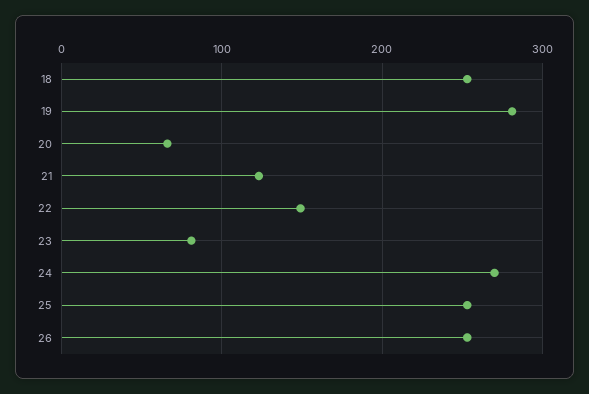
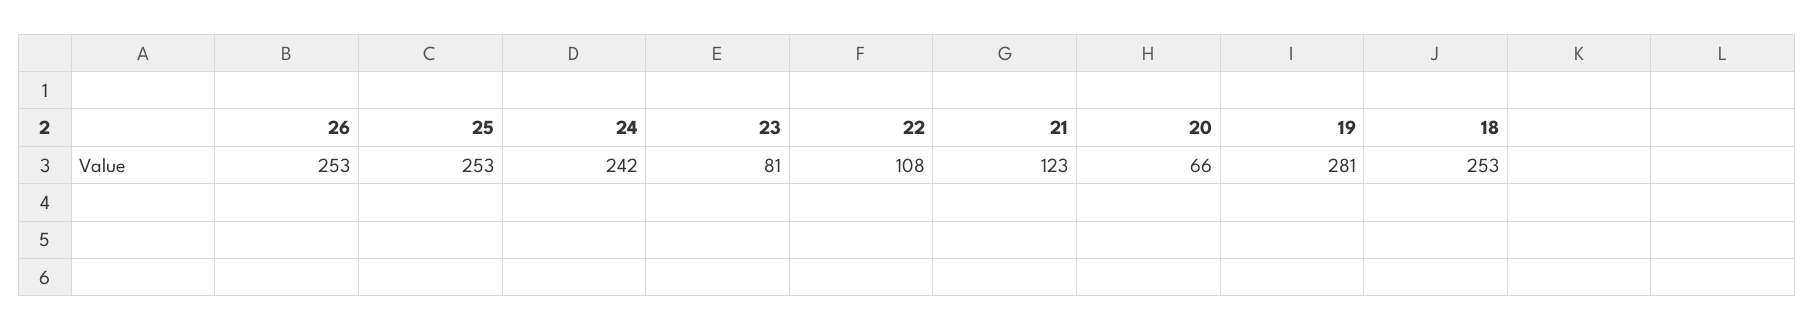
  {
    "18": 253,
    "19": 281,
    "20": 66,
    "21": 123,
-   "22": 150,
+   "22": 108,
    "23": 81,
-   "24": 270,
+   "24": 242,
    "25": 253,
    "26": 253
  }

